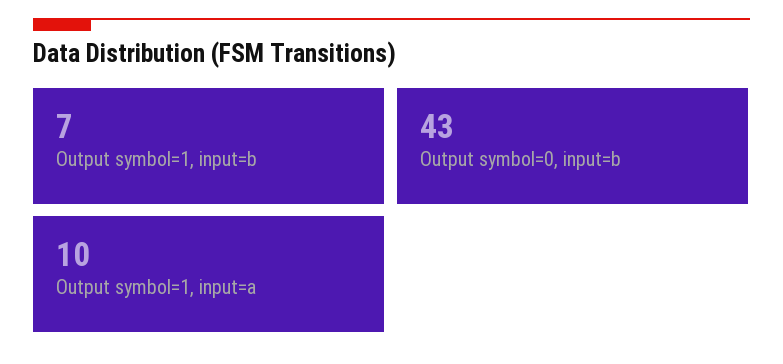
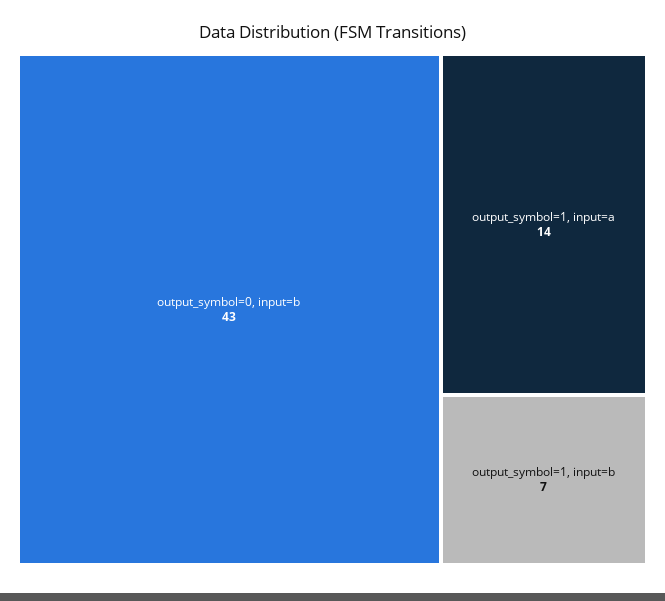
  {
    "Output symbol=1, input=b": 7,
    "Output symbol=0, input=b": 43,
-   "Output symbol=1, input=a": 10
+   "Output symbol=1, input=a": 14
  }

